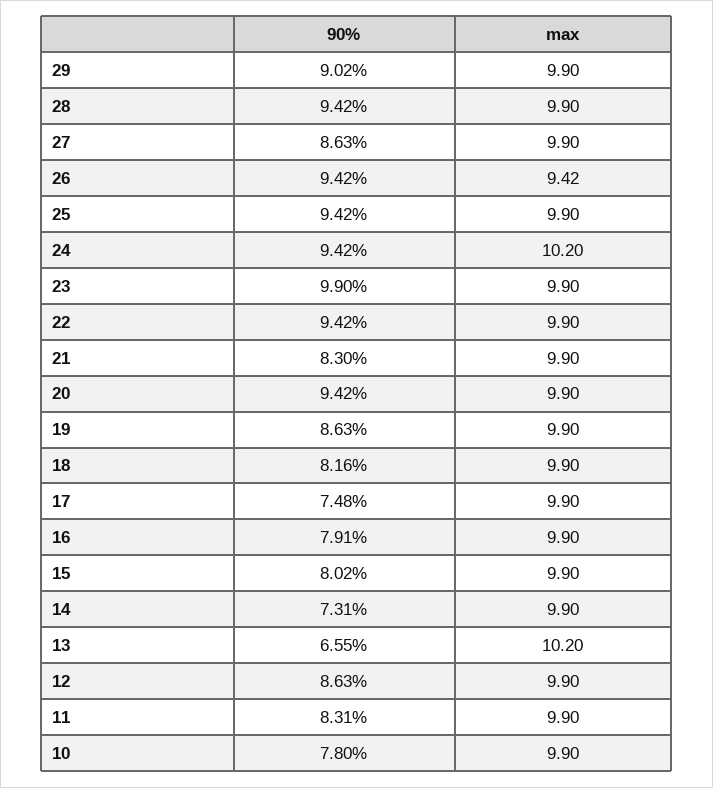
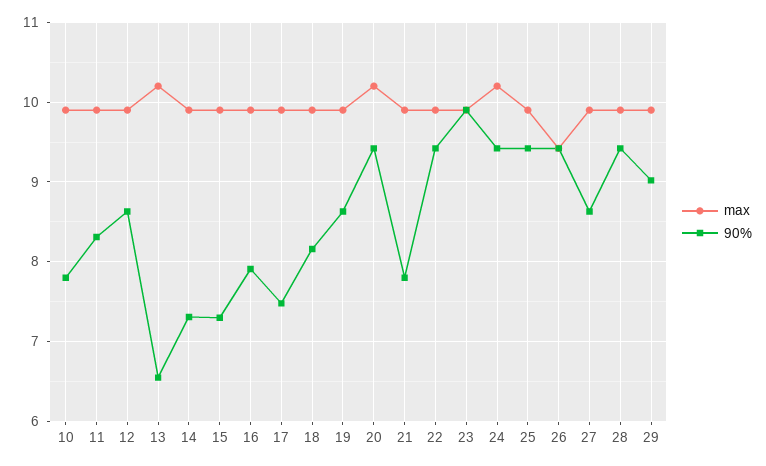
  {
    "90%": {
      "29": 9.02,
      "28": 9.42,
      "27": 8.63,
      "26": 9.42,
      "25": 9.42,
      "24": 9.42,
      "23": 9.9,
      "22": 9.42,
-     "21": 8.3,
+     "21": 7.8,
      "20": 9.42,
      "19": 8.63,
      "18": 8.16,
      "17": 7.48,
      "16": 7.91,
-     "15": 8.02,
+     "15": 7.3,
      "14": 7.31,
      "13": 6.55,
      "12": 8.63,
      "11": 8.31,
      "10": 7.8
    },
    "max": {
      "29": 9.9,
      "28": 9.9,
      "27": 9.9,
      "26": 9.42,
      "25": 9.9,
      "24": 10.2,
      "23": 9.9,
      "22": 9.9,
      "21": 9.9,
-     "20": 9.9,
+     "20": 10.2,
      "19": 9.9,
      "18": 9.9,
      "17": 9.9,
      "16": 9.9,
      "15": 9.9,
      "14": 9.9,
      "13": 10.2,
      "12": 9.9,
      "11": 9.9,
      "10": 9.9
    }
  }

